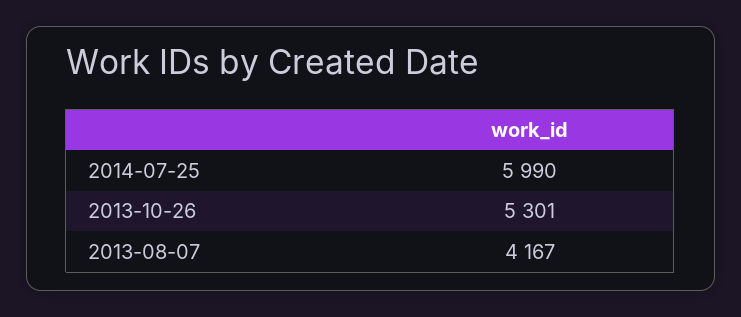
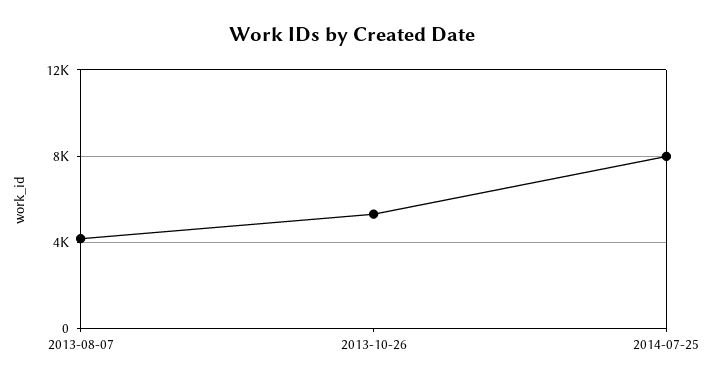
  {
-   "2014-07-25": 5990,
+   "2014-07-25": 8000,
    "2013-10-26": 5301,
    "2013-08-07": 4167
  }

